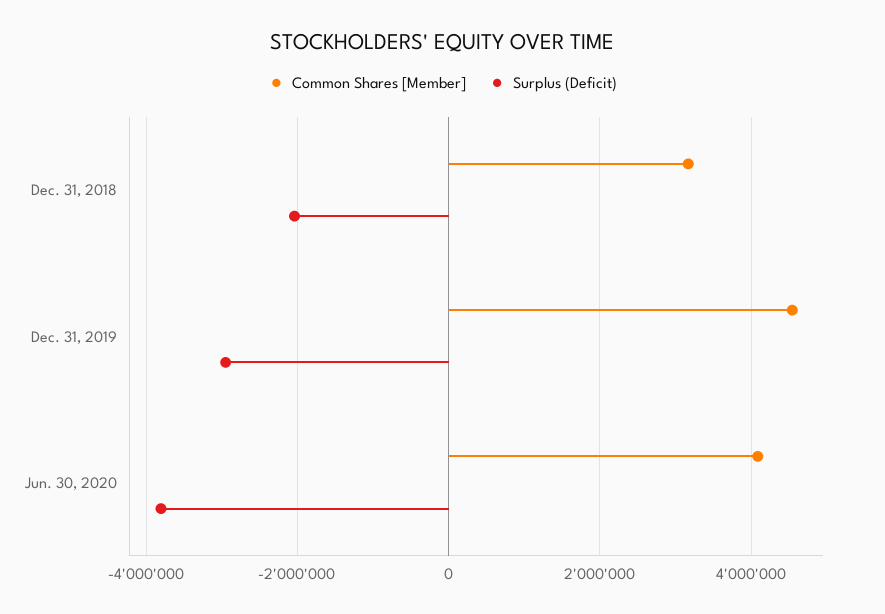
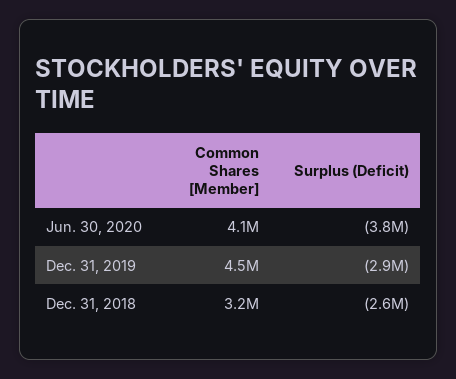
  {
    "Common Shares [Member]": {
      "Dec. 31, 2018": 3200000,
      "Dec. 31, 2019": 4500000,
      "Jun. 30, 2020": 4100000
    },
    "Surplus (Deficit)": {
-     "Dec. 31, 2018": -2000000,
+     "Dec. 31, 2018": -2600000,
      "Dec. 31, 2019": -2900000,
      "Jun. 30, 2020": -3800000
    }
  }

